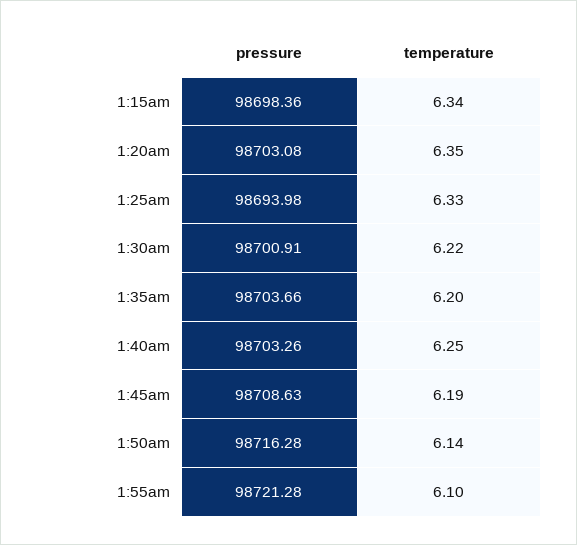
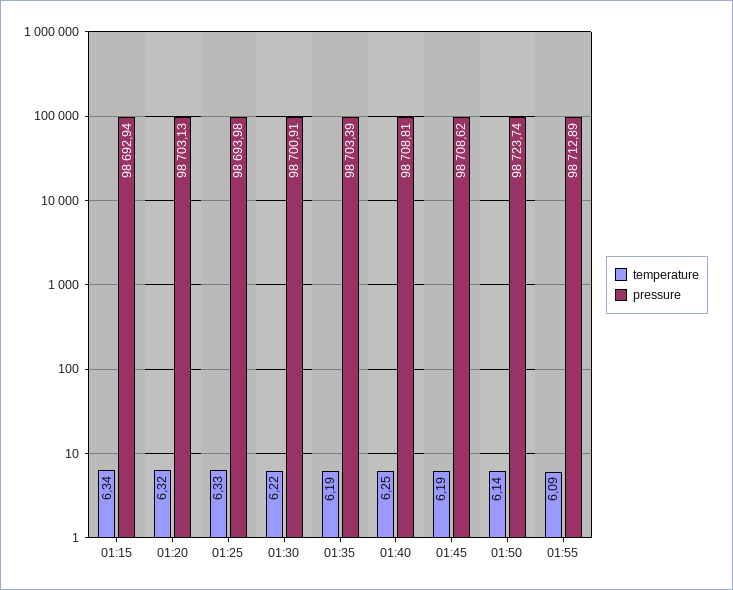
  {
    "pressure": {
-     "1:15am": 98698.36,
+     "1:15am": 98692.94,
-     "1:20am": 98703.08,
+     "1:20am": 98703.13,
      "1:25am": 98693.98,
      "1:30am": 98700.91,
-     "1:35am": 98703.66,
+     "1:35am": 98703.39,
-     "1:40am": 98703.26,
+     "1:40am": 98708.81,
-     "1:45am": 98708.63,
+     "1:45am": 98708.62,
-     "1:50am": 98716.28,
+     "1:50am": 98723.74,
-     "1:55am": 98721.28
+     "1:55am": 98712.89
    },
    "temperature": {
      "1:15am": 6.34,
-     "1:20am": 6.35,
+     "1:20am": 6.32,
      "1:25am": 6.33,
      "1:30am": 6.22,
-     "1:35am": 6.2,
+     "1:35am": 6.19,
      "1:40am": 6.25,
      "1:45am": 6.19,
      "1:50am": 6.14,
-     "1:55am": 6.1
+     "1:55am": 6.09
    }
  }

